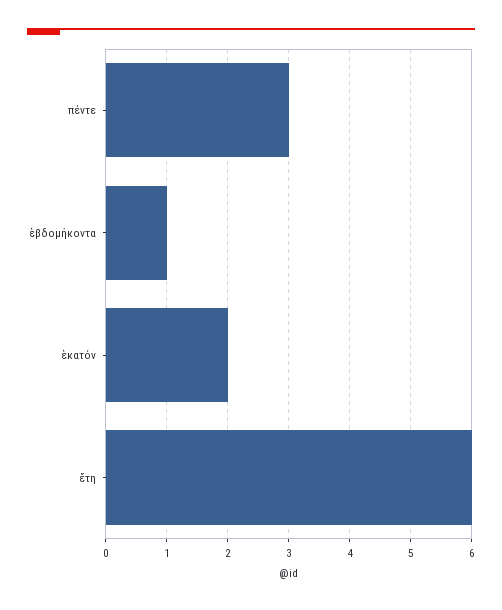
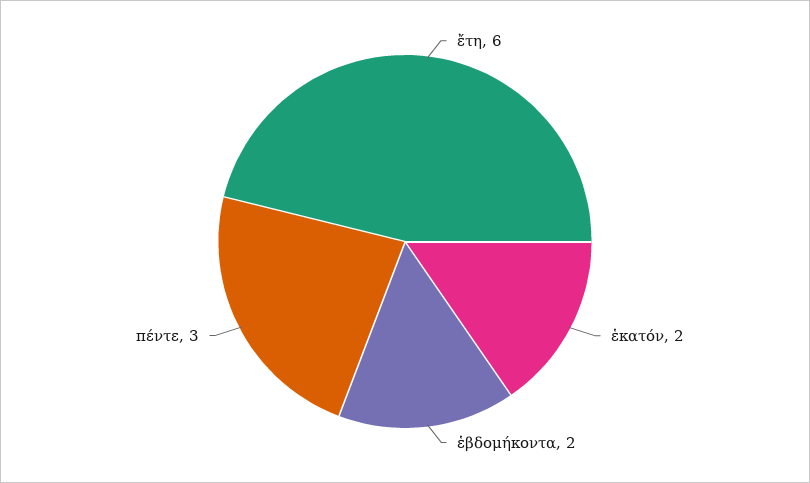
  {
    "πέντε": 3,
-   "ἑβδομήκοντα": 1,
+   "ἑβδομήκοντα": 2,
    "ἑκατόν": 2,
    "ἔτη": 6
  }

